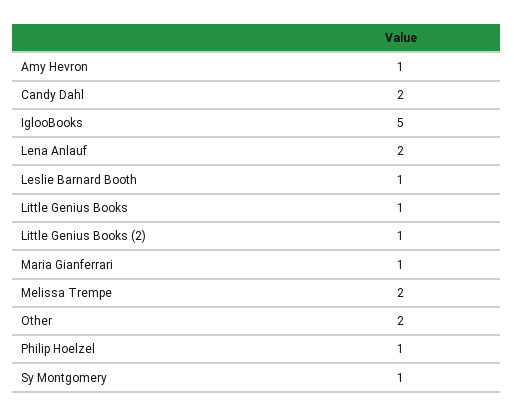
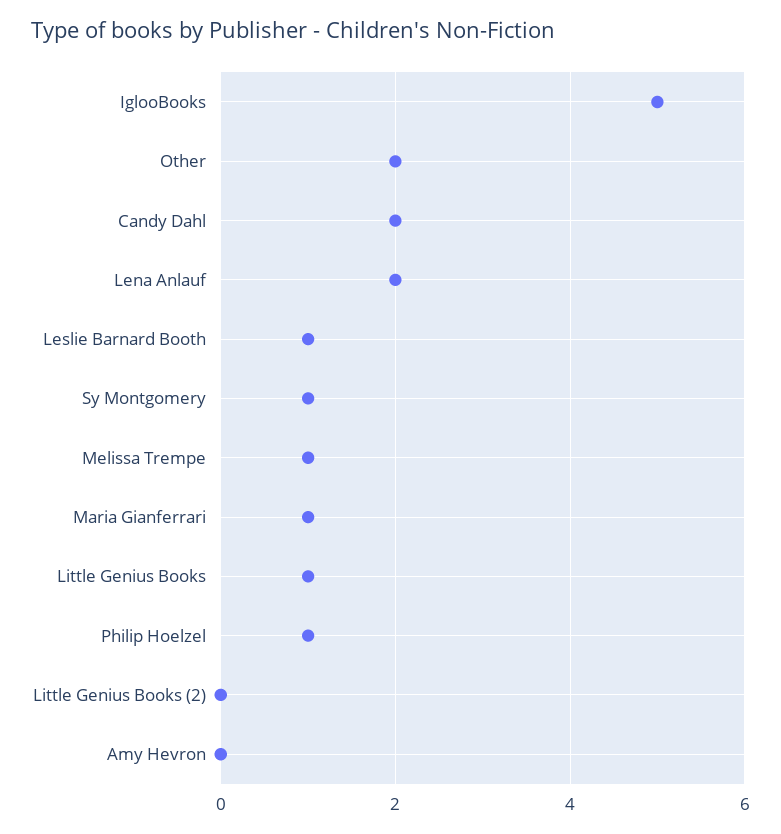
  {
-   "Amy Hevron": 1,
+   "Amy Hevron": 0,
    "Candy Dahl": 2,
    "IglooBooks": 5,
    "Lena Anlauf": 2,
    "Leslie Barnard Booth": 1,
    "Little Genius Books": 1,
-   "Little Genius Books (2)": 1,
+   "Little Genius Books (2)": 0,
    "Maria Gianferrari": 1,
-   "Melissa Trempe": 2,
+   "Melissa Trempe": 1,
    "Other": 2,
    "Philip Hoelzel": 1,
    "Sy Montgomery": 1
  }

